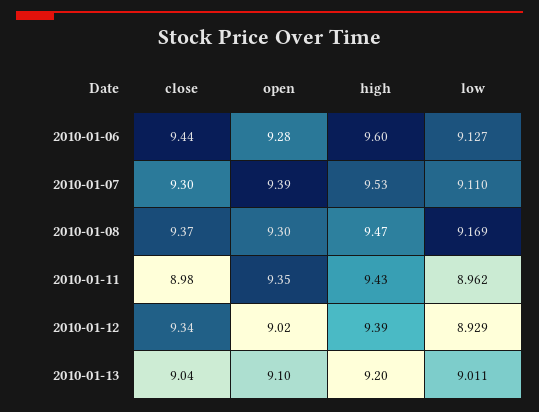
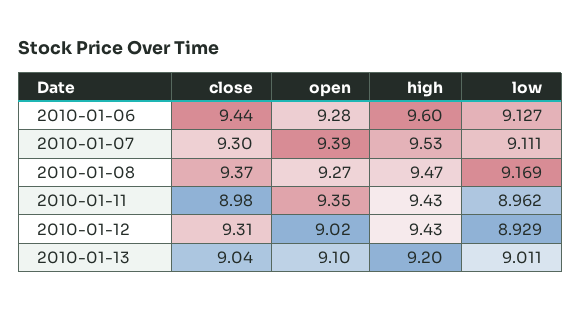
  {
    "close": {
      "2010-01-06": 9.44,
      "2010-01-07": 9.3,
      "2010-01-08": 9.37,
      "2010-01-11": 8.98,
-     "2010-01-12": 9.34,
+     "2010-01-12": 9.31,
      "2010-01-13": 9.04
    },
    "open": {
      "2010-01-06": 9.28,
      "2010-01-07": 9.39,
-     "2010-01-08": 9.3,
+     "2010-01-08": 9.27,
      "2010-01-11": 9.35,
      "2010-01-12": 9.02,
      "2010-01-13": 9.1
    },
    "high": {
      "2010-01-06": 9.6,
      "2010-01-07": 9.53,
      "2010-01-08": 9.47,
      "2010-01-11": 9.43,
-     "2010-01-12": 9.39,
+     "2010-01-12": 9.43,
      "2010-01-13": 9.2
    },
    "low": {
      "2010-01-06": 9.127,
-     "2010-01-07": 9.11,
+     "2010-01-07": 9.111,
      "2010-01-08": 9.169,
      "2010-01-11": 8.962,
      "2010-01-12": 8.929,
      "2010-01-13": 9.011
    }
  }

